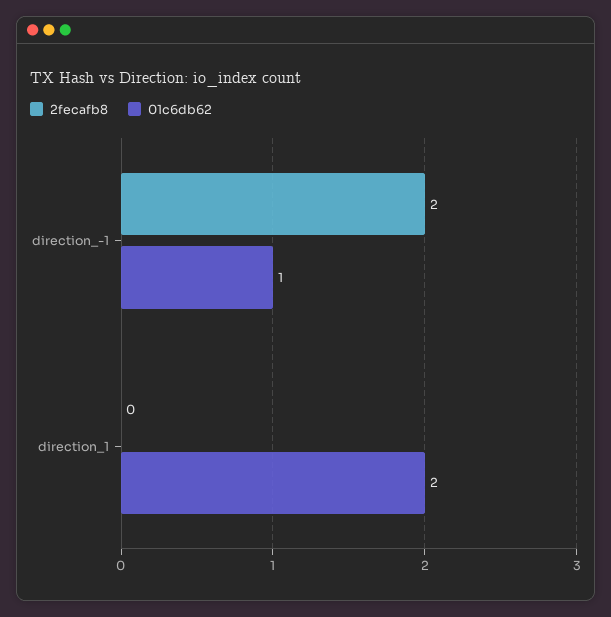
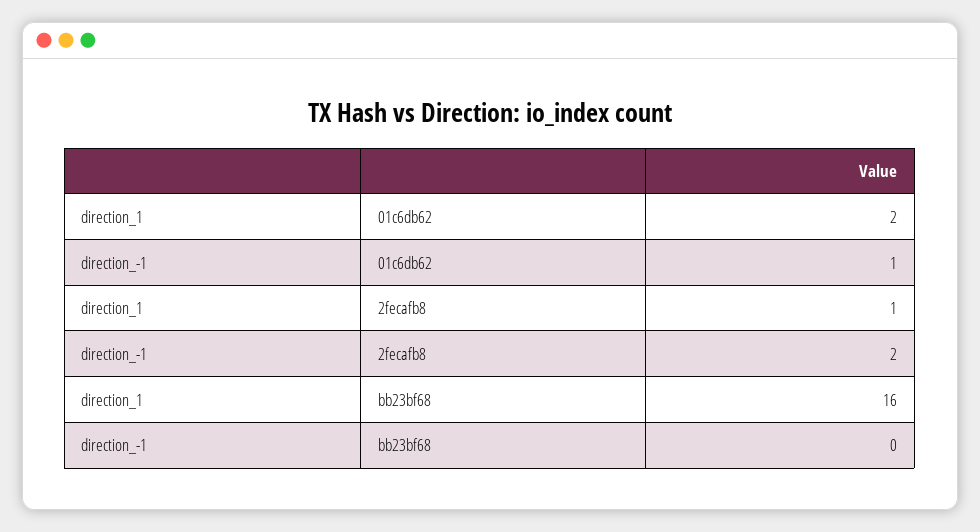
  {
    "2fecafb8": {
      "direction_-1": 2,
-     "direction_1": 0
+     "direction_1": 1
    },
    "01c6db62": {
      "direction_-1": 1,
      "direction_1": 2
-   }
+   },
+   "bb23bf68": {
+     "direction_1": 16,
+     "direction_-1": 0
+   }
  }

